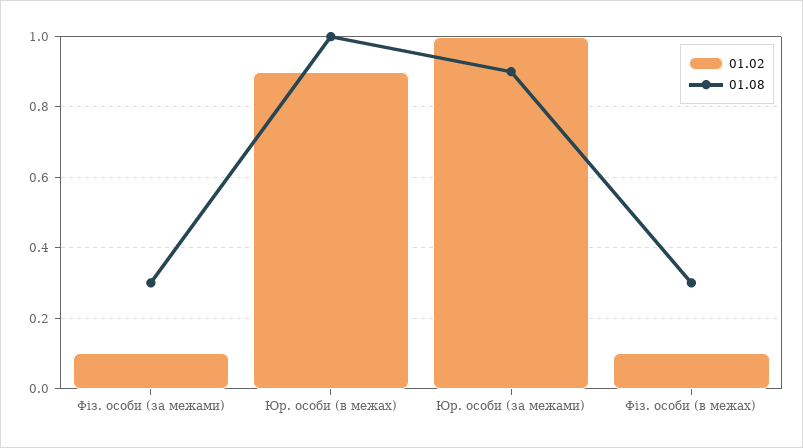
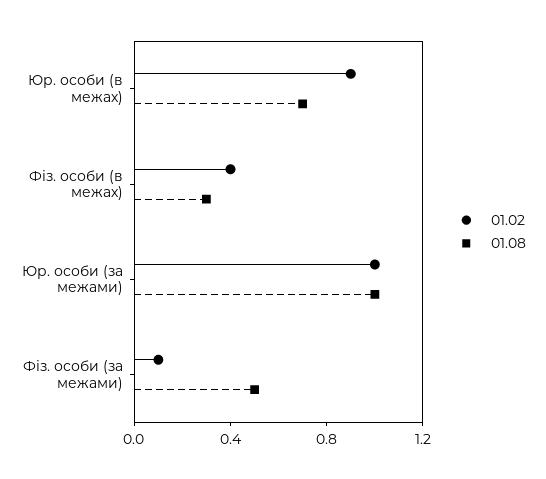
  {
    "01.02": {
      "Фіз. особи (за межами)": 0.1,
      "Юр. особи (в межах)": 0.9,
      "Юр. особи (за межами)": 1,
-     "Фіз. особи (в межах)": 0.1
+     "Фіз. особи (в межах)": 0.4
    },
    "01.08": {
-     "Фіз. особи (за межами)": 0.3,
+     "Фіз. особи (за межами)": 0.5,
-     "Юр. особи (в межах)": 1,
+     "Юр. особи (в межах)": 0.7,
-     "Юр. особи (за межами)": 0.9,
+     "Юр. особи (за межами)": 1,
      "Фіз. особи (в межах)": 0.3
    }
  }

